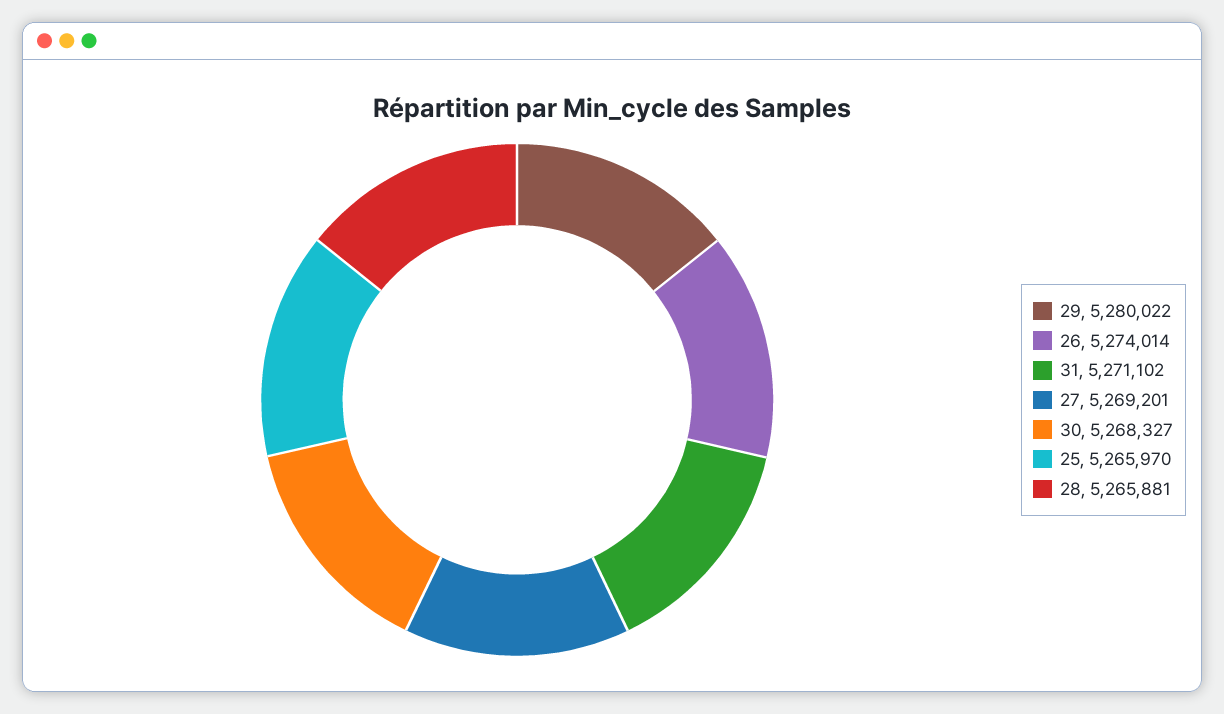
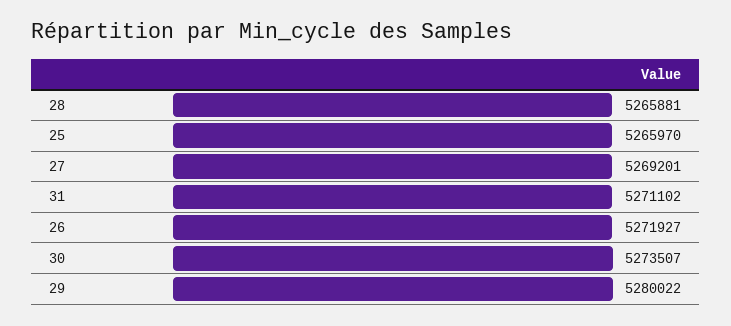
  {
    "29": 5280022,
-   "26": 5274014,
+   "26": 5271927,
    "31": 5271102,
    "27": 5269201,
-   "30": 5268327,
+   "30": 5273507,
    "25": 5265970,
    "28": 5265881
  }

